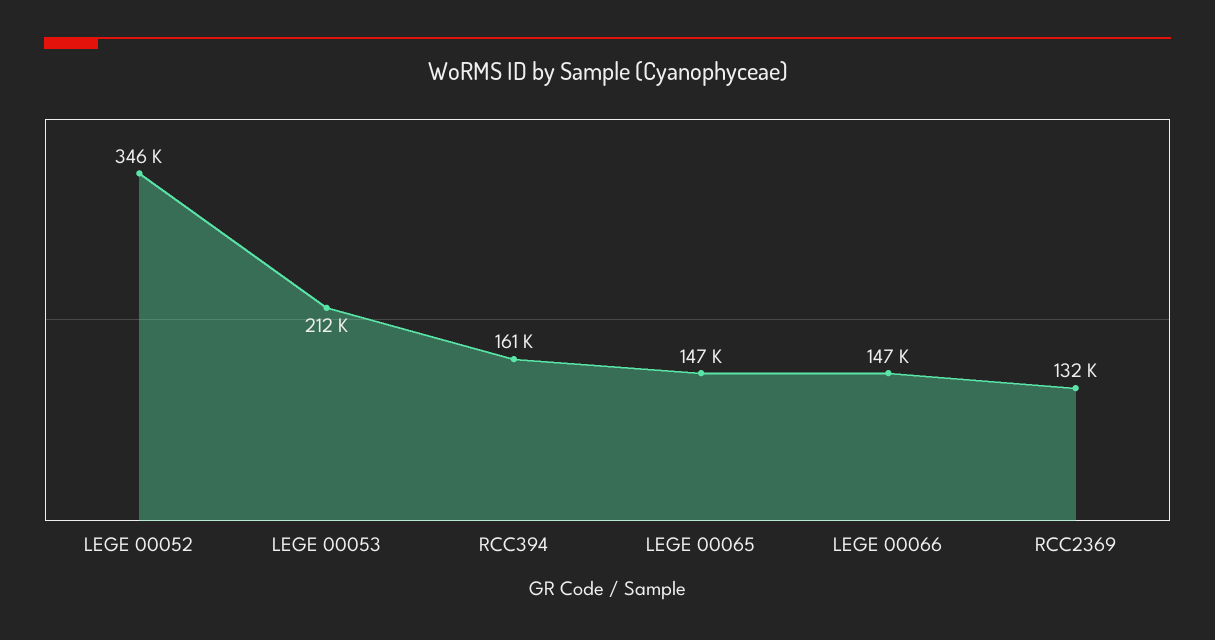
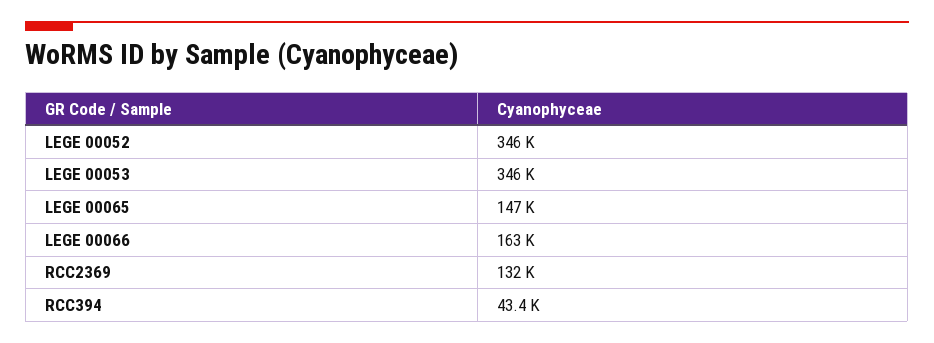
  {
    "LEGE 00052": 346000,
-   "LEGE 00053": 212000,
+   "LEGE 00053": 346000,
-   "RCC394": 161000,
+   "RCC394": 43400,
    "LEGE 00065": 147000,
-   "LEGE 00066": 147000,
+   "LEGE 00066": 163000,
    "RCC2369": 132000
  }

